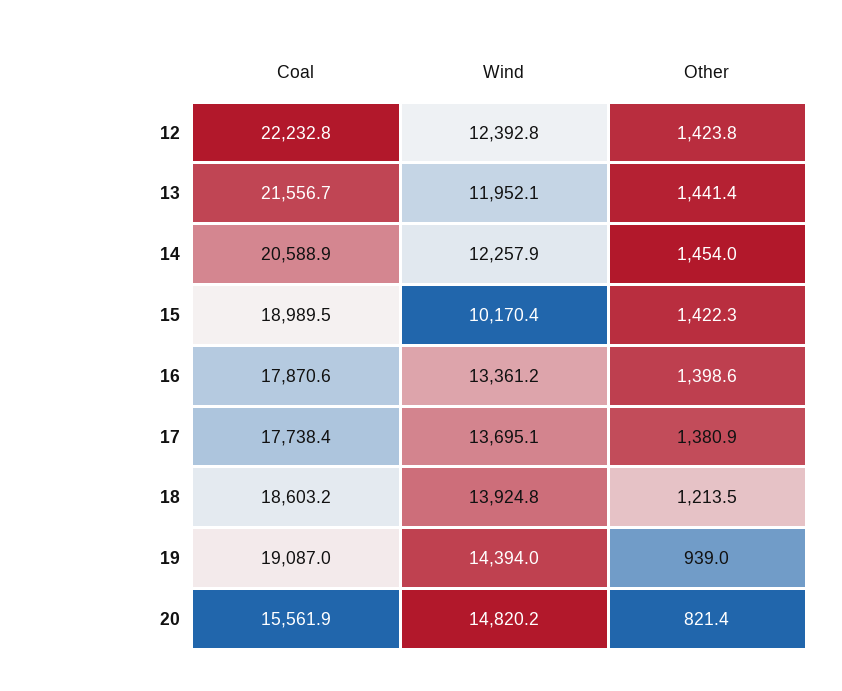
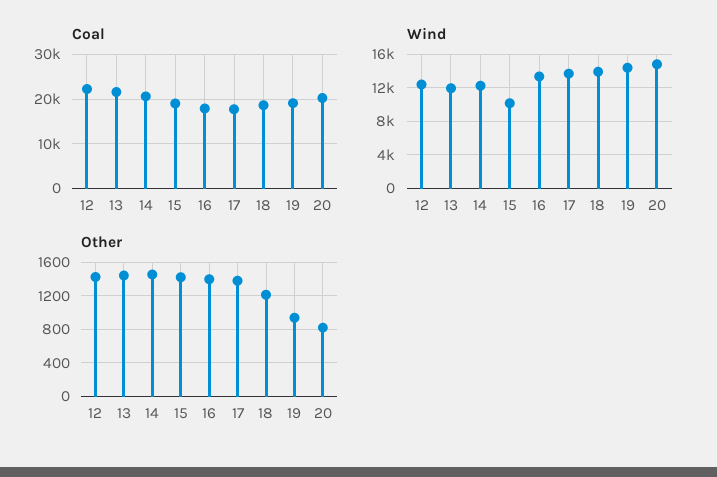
  {
    "Coal": {
      "12": 22232.8,
      "13": 21556.7,
      "14": 20588.9,
      "15": 18989.5,
      "16": 17870.6,
      "17": 17738.4,
      "18": 18603.2,
      "19": 19087,
-     "20": 15561.9
+     "20": 20000
    },
    "Wind": {
      "12": 12392.8,
      "13": 11952.1,
      "14": 12257.9,
      "15": 10170.4,
      "16": 13361.2,
      "17": 13695.1,
      "18": 13924.8,
      "19": 14394,
      "20": 14820.2
    },
    "Other": {
      "12": 1423.8,
      "13": 1441.4,
      "14": 1454,
      "15": 1422.3,
      "16": 1398.6,
      "17": 1380.9,
      "18": 1213.5,
      "19": 939,
      "20": 821.4
    }
  }

